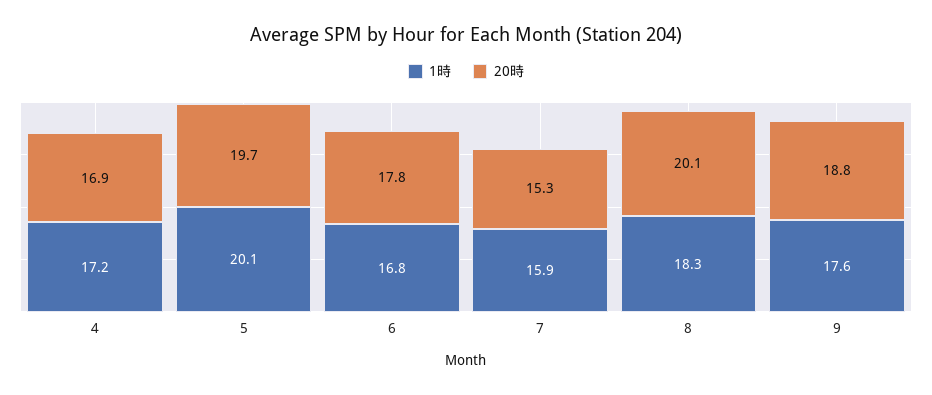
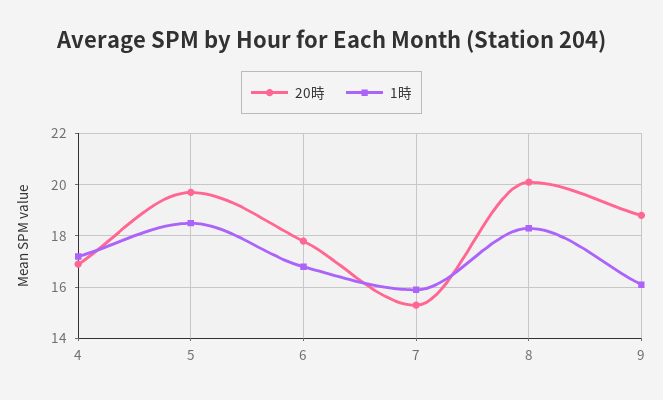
  {
    "1時": {
      "4": 17.2,
-     "5": 20.1,
+     "5": 18.5,
      "6": 16.8,
      "7": 15.9,
      "8": 18.3,
-     "9": 17.6
+     "9": 16
    },
    "20時": {
      "4": 16.9,
      "5": 19.7,
      "6": 17.8,
      "7": 15.3,
      "8": 20.1,
      "9": 18.8
    }
  }

